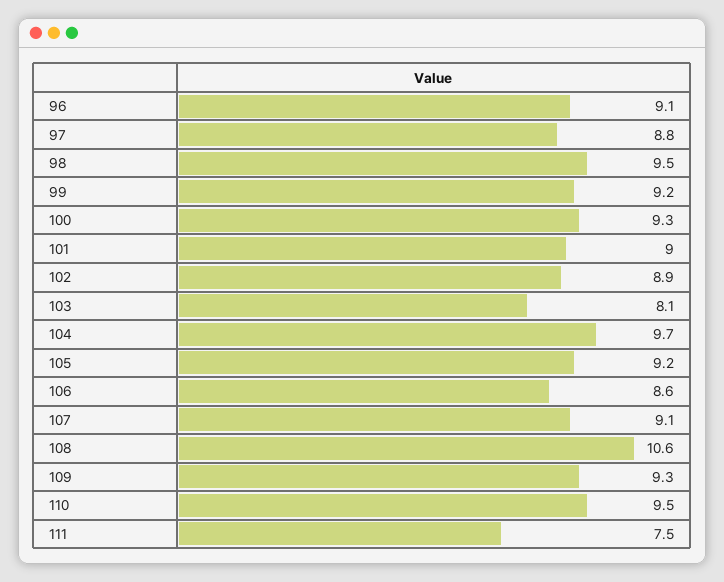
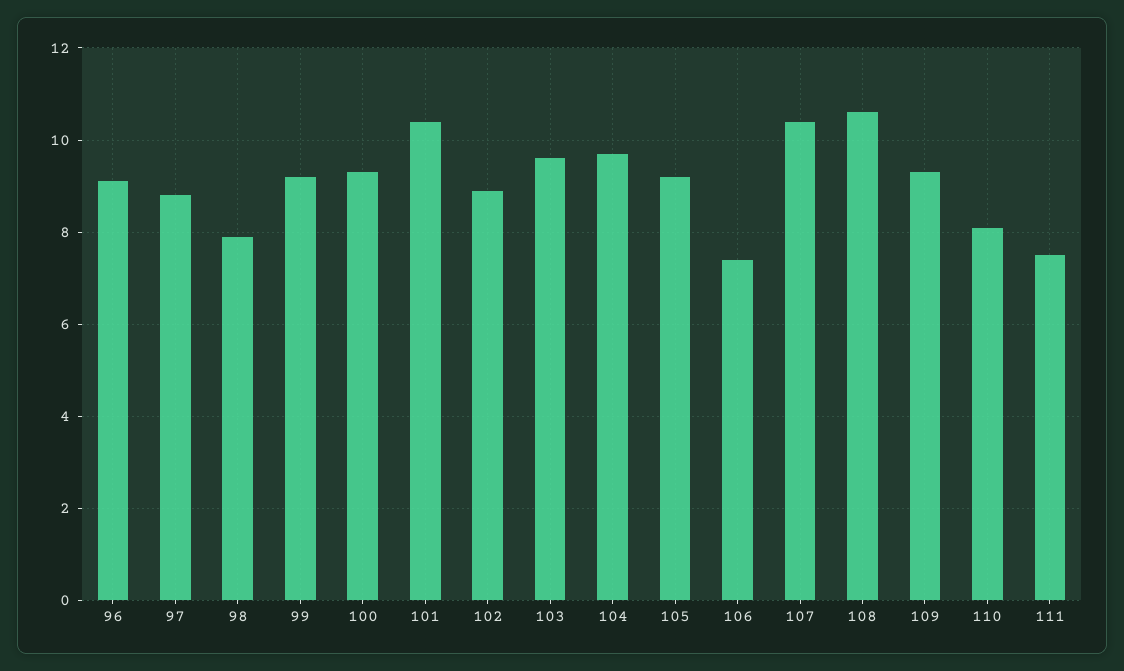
  {
    "96": 9.1,
    "97": 8.8,
-   "98": 9.5,
+   "98": 8,
    "99": 9.2,
    "100": 9.3,
-   "101": 9,
+   "101": 10.5,
    "102": 8.9,
-   "103": 8.1,
+   "103": 9.5,
    "104": 9.7,
    "105": 9.2,
-   "106": 8.6,
+   "106": 7.5,
-   "107": 9.1,
+   "107": 10.5,
    "108": 10.6,
    "109": 9.3,
-   "110": 9.5,
+   "110": 8,
    "111": 7.5
  }

